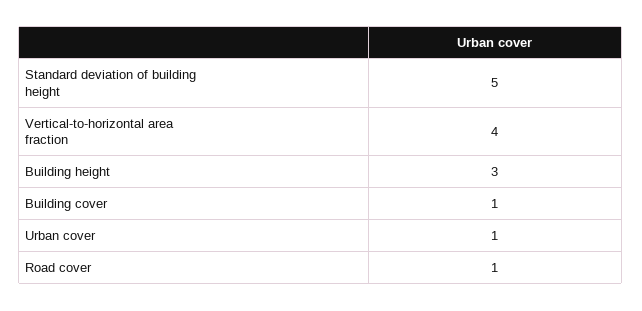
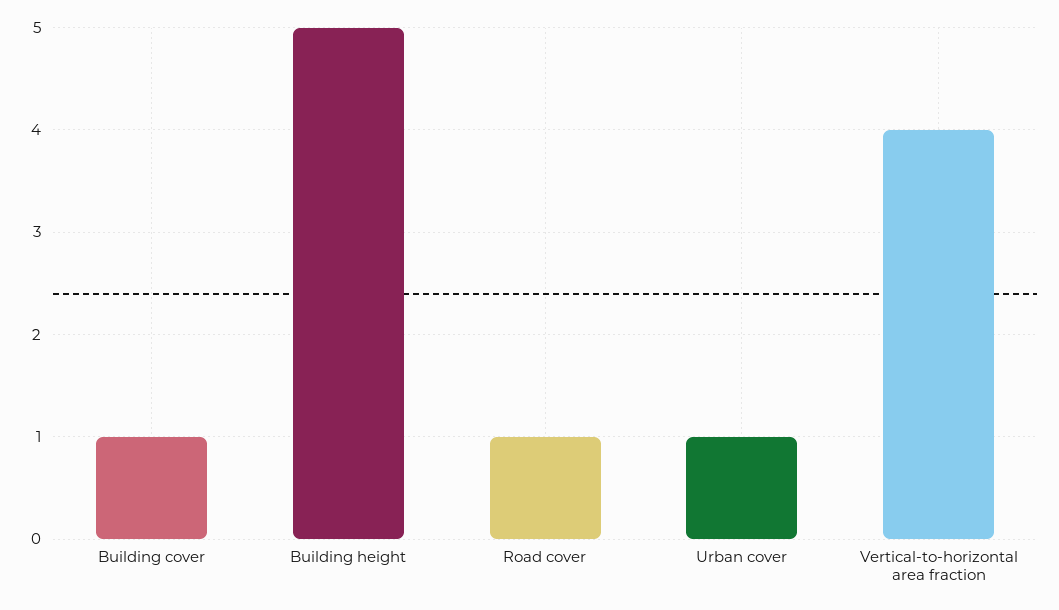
  {
-   "Standard deviation of building height": 5,
    "Vertical-to-horizontal area fraction": 4,
-   "Building height": 3,
+   "Building height": 5,
    "Building cover": 1,
    "Urban cover": 1,
    "Road cover": 1
  }

